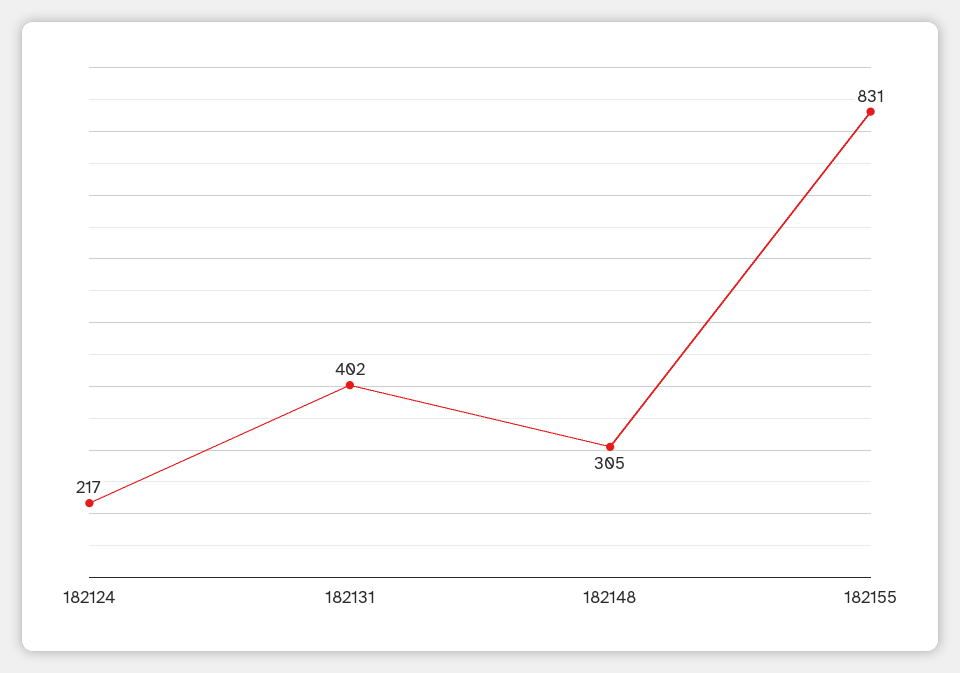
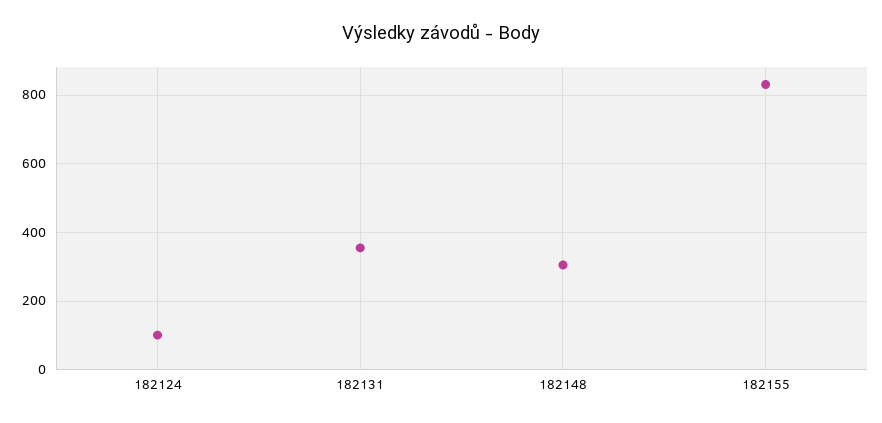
  {
-   "182124": 217,
+   "182124": 100,
-   "182131": 402,
+   "182131": 360,
    "182148": 305,
    "182155": 831
  }

